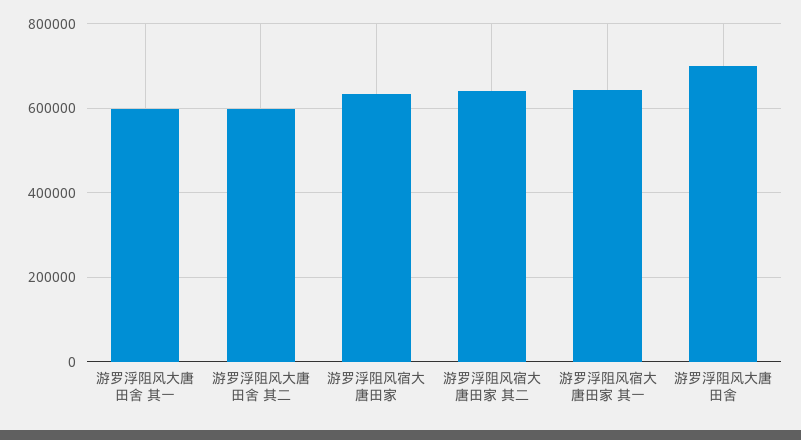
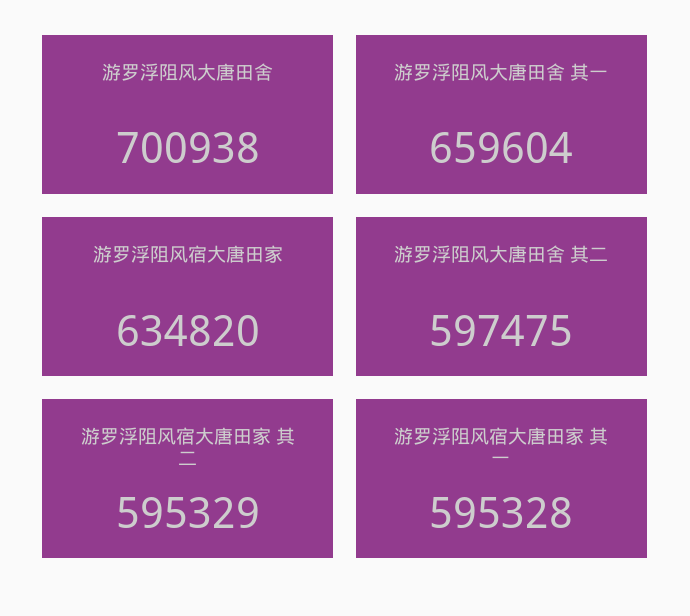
  {
-   "游罗浮阻风大唐田舍 其一": 600000,
+   "游罗浮阻风大唐田舍 其一": 659604,
    "游罗浮阻风大唐田舍 其二": 597475,
    "游罗浮阻风宿大唐田家": 634820,
-   "游罗浮阻风宿大唐田家 其二": 640000,
+   "游罗浮阻风宿大唐田家 其二": 595329,
-   "游罗浮阻风宿大唐田家 其一": 640000,
+   "游罗浮阻风宿大唐田家 其一": 595328,
    "游罗浮阻风大唐田舍": 700938
  }

